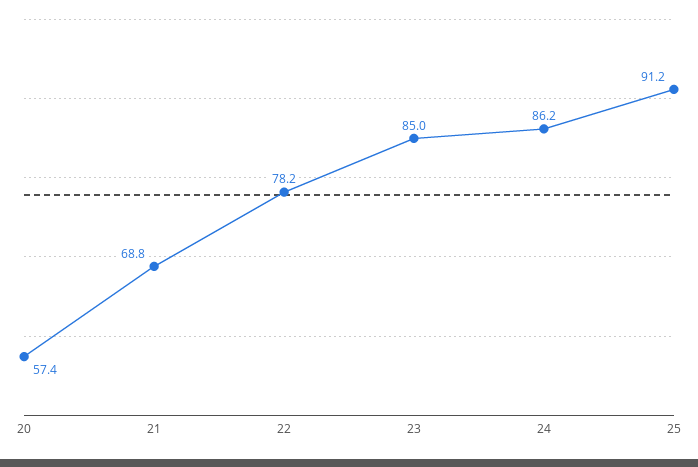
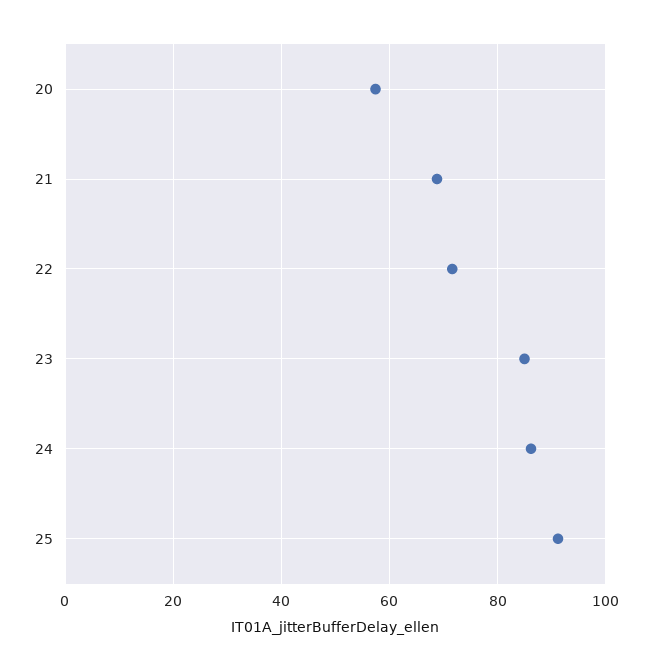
  {
    "20": 57.4,
    "21": 68.8,
-   "22": 78.2,
+   "22": 72,
    "23": 85,
    "24": 86.2,
    "25": 91.2
  }

